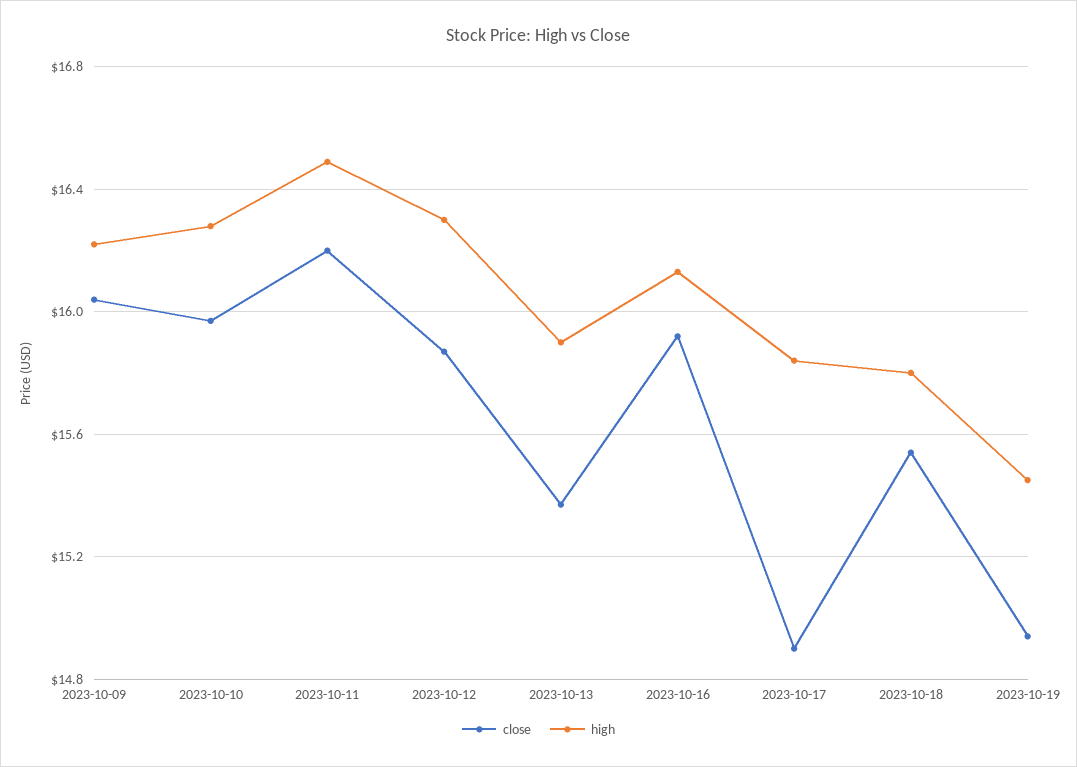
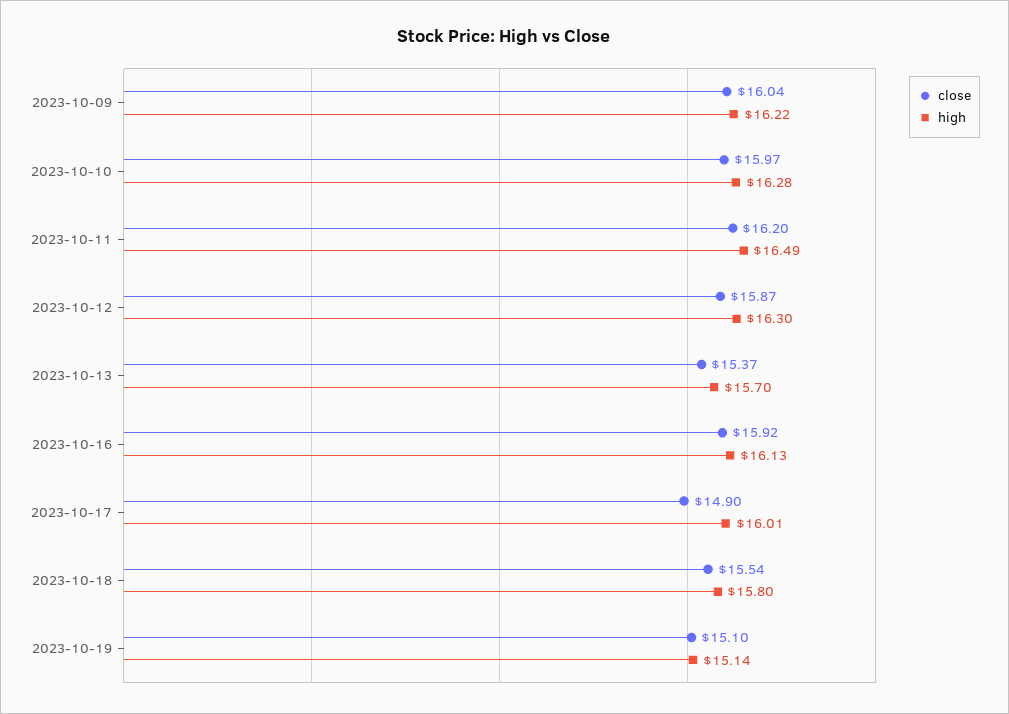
  {
    "close": {
      "2023-10-09": 16.04,
      "2023-10-10": 15.97,
      "2023-10-11": 16.2,
      "2023-10-12": 15.87,
      "2023-10-13": 15.37,
      "2023-10-16": 15.92,
      "2023-10-17": 14.9,
      "2023-10-18": 15.54,
-     "2023-10-19": 14.95
+     "2023-10-19": 15.1
    },
    "high": {
      "2023-10-09": 16.22,
      "2023-10-10": 16.28,
      "2023-10-11": 16.49,
      "2023-10-12": 16.3,
-     "2023-10-13": 15.9,
+     "2023-10-13": 15.7,
      "2023-10-16": 16.13,
-     "2023-10-17": 15.85,
+     "2023-10-17": 16.01,
      "2023-10-18": 15.8,
-     "2023-10-19": 15.45
+     "2023-10-19": 15.14
    }
  }

